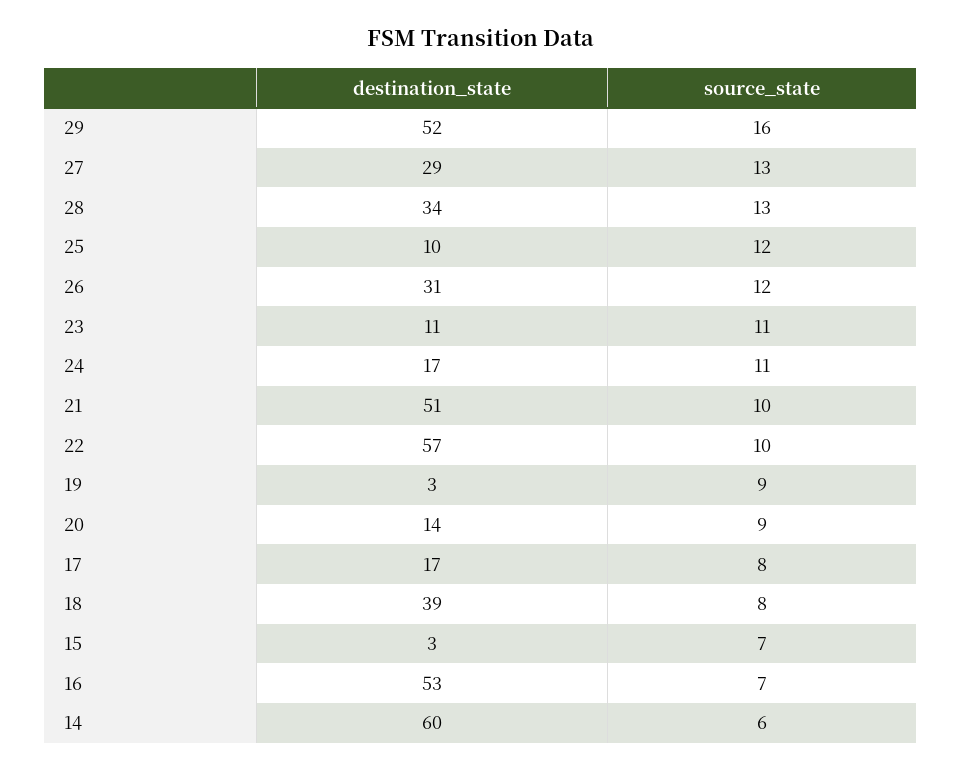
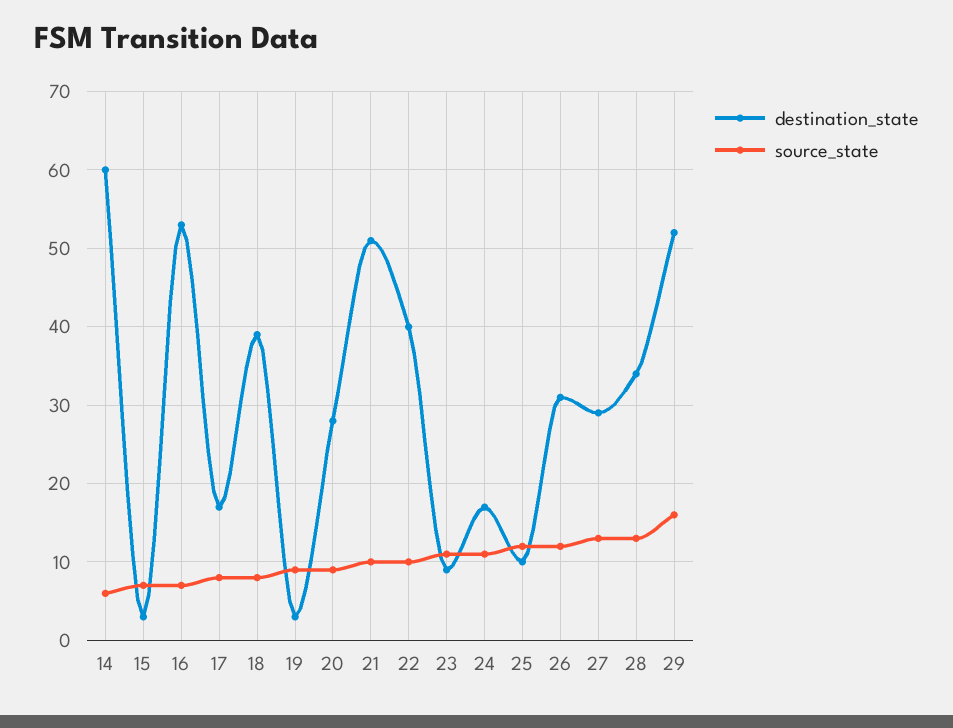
  {
    "destination_state": {
      "29": 52,
      "27": 29,
      "28": 34,
      "25": 10,
      "26": 31,
-     "23": 11,
+     "23": 9,
      "24": 17,
      "21": 51,
-     "22": 57,
+     "22": 40,
      "19": 3,
-     "20": 14,
+     "20": 28,
      "17": 17,
      "18": 39,
      "15": 3,
      "16": 53,
      "14": 60
    },
    "source_state": {
      "29": 16,
      "27": 13,
      "28": 13,
      "25": 12,
      "26": 12,
      "23": 11,
      "24": 11,
      "21": 10,
      "22": 10,
      "19": 9,
      "20": 9,
      "17": 8,
      "18": 8,
      "15": 7,
      "16": 7,
      "14": 6
    }
  }

